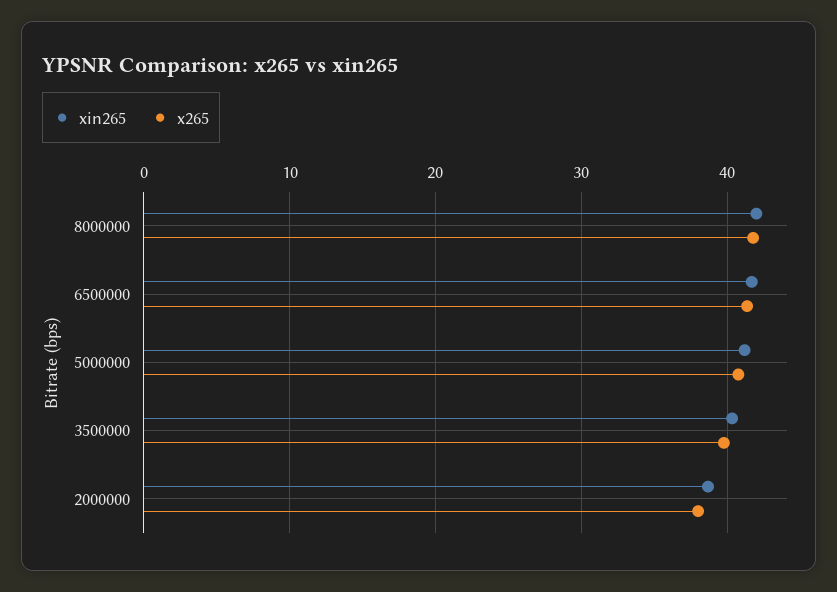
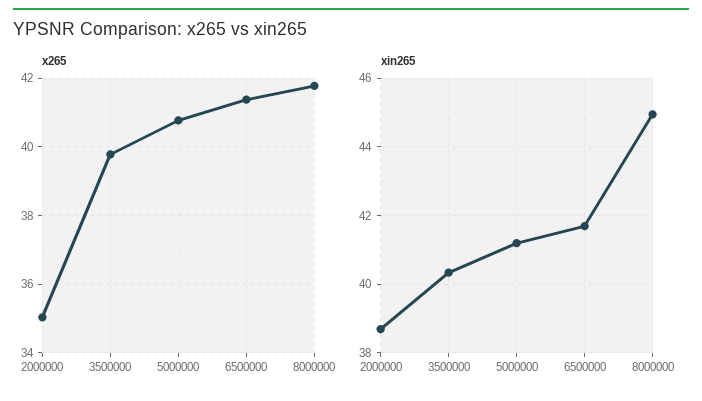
  {
    "xin265": {
-     "8000000": 42,
+     "8000000": 45,
      "6500000": 41.6,
      "5000000": 41.2,
      "3500000": 40.4,
      "2000000": 38.6
    },
    "x265": {
      "8000000": 41.8,
      "6500000": 41.4,
      "5000000": 40.8,
      "3500000": 39.8,
-     "2000000": 38
+     "2000000": 35
    }
  }

